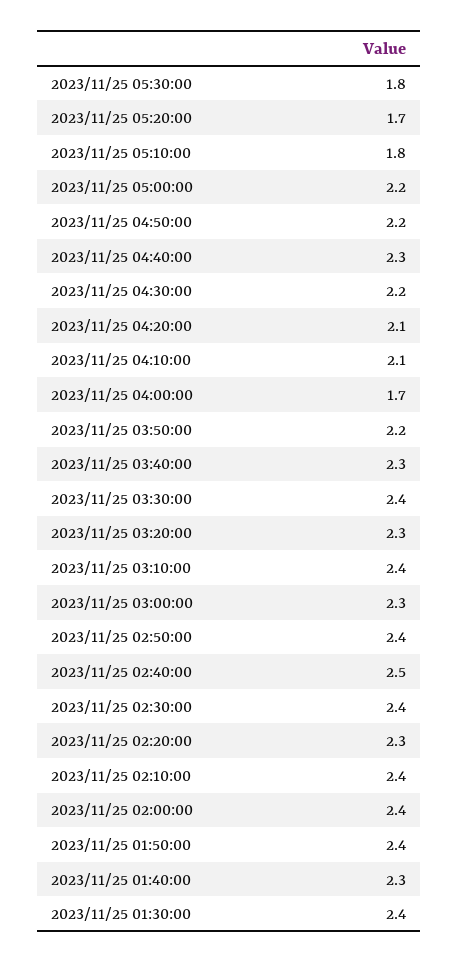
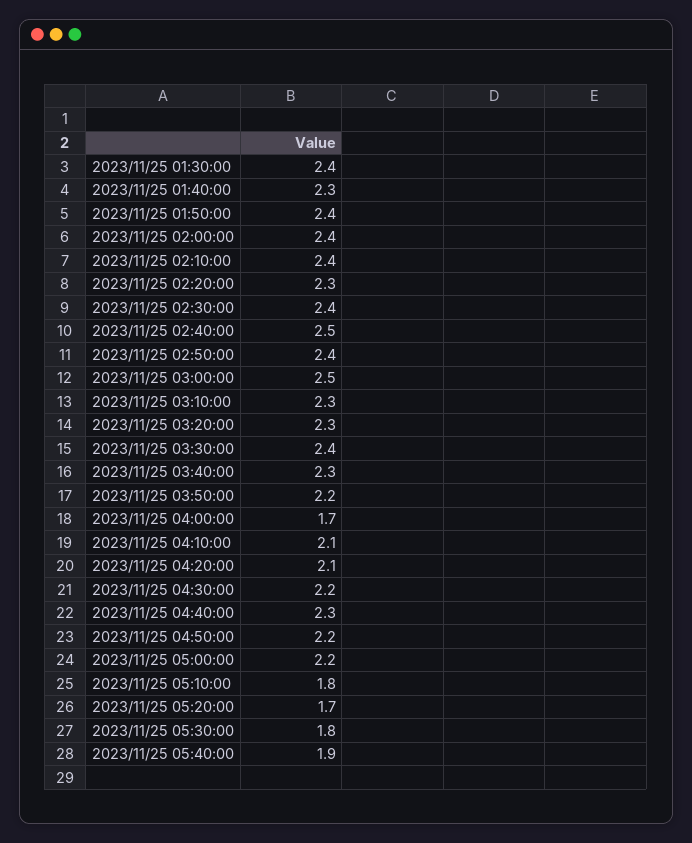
  {
    "2023/11/25 05:30:00": 1.8,
    "2023/11/25 05:20:00": 1.7,
    "2023/11/25 05:10:00": 1.8,
    "2023/11/25 05:00:00": 2.2,
    "2023/11/25 04:50:00": 2.2,
    "2023/11/25 04:40:00": 2.3,
    "2023/11/25 04:30:00": 2.2,
    "2023/11/25 04:20:00": 2.1,
    "2023/11/25 04:10:00": 2.1,
    "2023/11/25 04:00:00": 1.7,
    "2023/11/25 03:50:00": 2.2,
    "2023/11/25 03:40:00": 2.3,
    "2023/11/25 03:30:00": 2.4,
    "2023/11/25 03:20:00": 2.3,
-   "2023/11/25 03:10:00": 2.4,
+   "2023/11/25 03:10:00": 2.3,
-   "2023/11/25 03:00:00": 2.3,
+   "2023/11/25 03:00:00": 2.5,
    "2023/11/25 02:50:00": 2.4,
    "2023/11/25 02:40:00": 2.5,
    "2023/11/25 02:30:00": 2.4,
    "2023/11/25 02:20:00": 2.3,
    "2023/11/25 02:10:00": 2.4,
    "2023/11/25 02:00:00": 2.4,
    "2023/11/25 01:50:00": 2.4,
    "2023/11/25 01:40:00": 2.3,
-   "2023/11/25 01:30:00": 2.4
+   "2023/11/25 01:30:00": 2.4,
+   "2023/11/25 05:40:00": 1.9
  }

